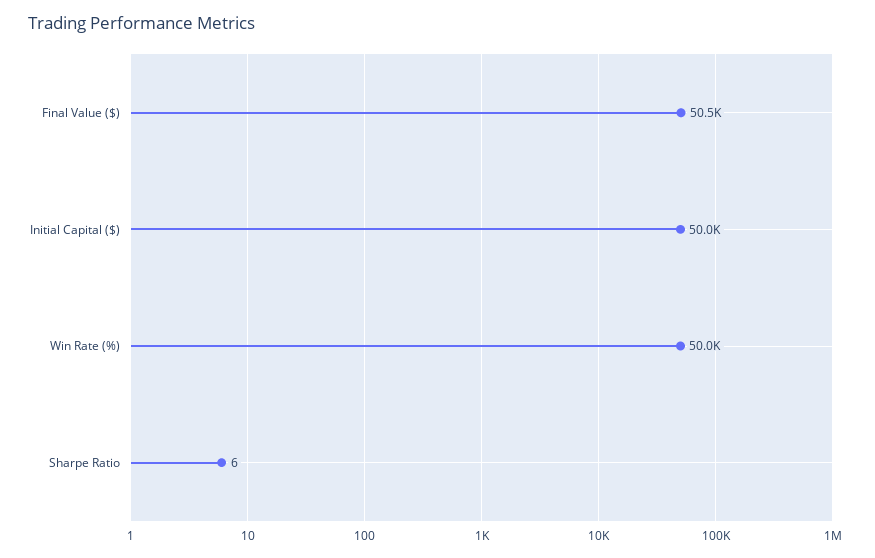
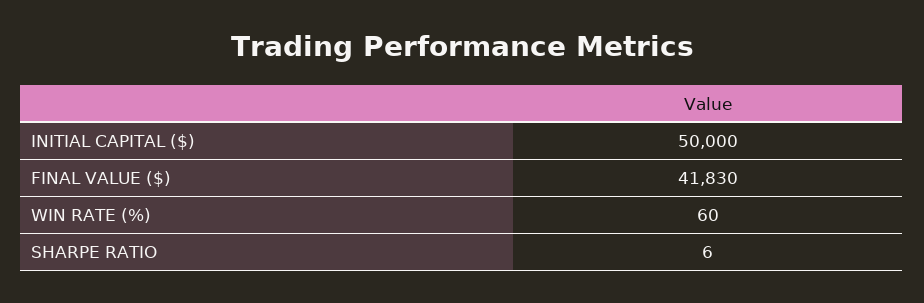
  {
-   "Final Value ($)": 50500,
+   "Final Value ($)": 41830,
    "Initial Capital ($)": 50000,
-   "Win Rate (%)": 50000,
+   "Win Rate (%)": 60,
    "Sharpe Ratio": 6
  }

